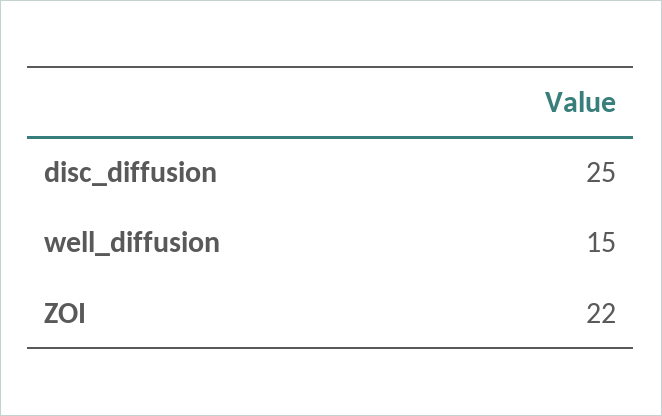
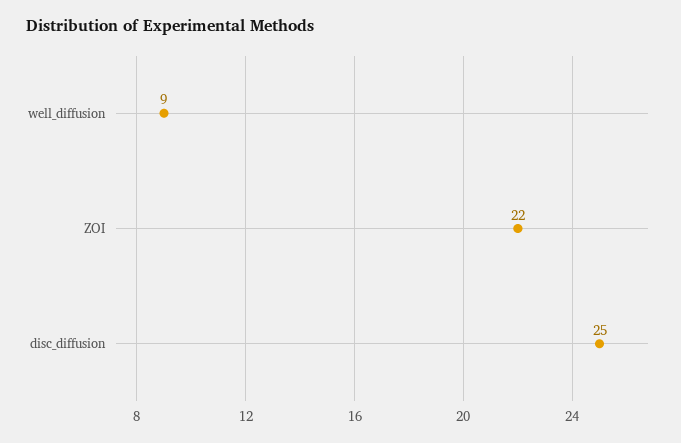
  {
    "disc_diffusion": 25,
-   "well_diffusion": 15,
+   "well_diffusion": 9,
    "ZOI": 22
  }

